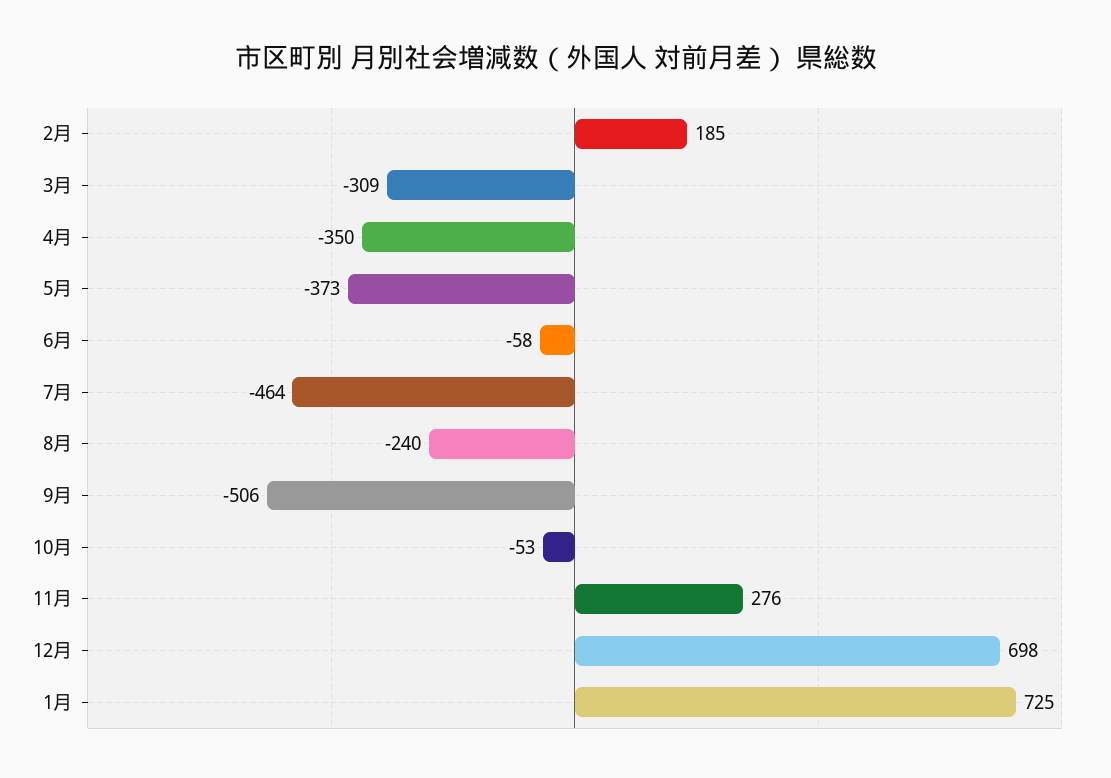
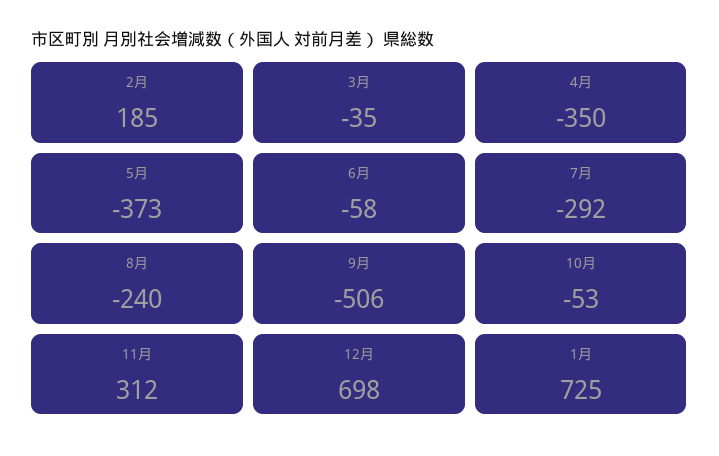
  {
    "2月": 185,
-   "3月": -309,
+   "3月": -35,
    "4月": -350,
    "5月": -373,
    "6月": -58,
-   "7月": -464,
+   "7月": -292,
    "8月": -240,
    "9月": -506,
    "10月": -53,
-   "11月": 276,
+   "11月": 312,
    "12月": 698,
    "1月": 725
  }

